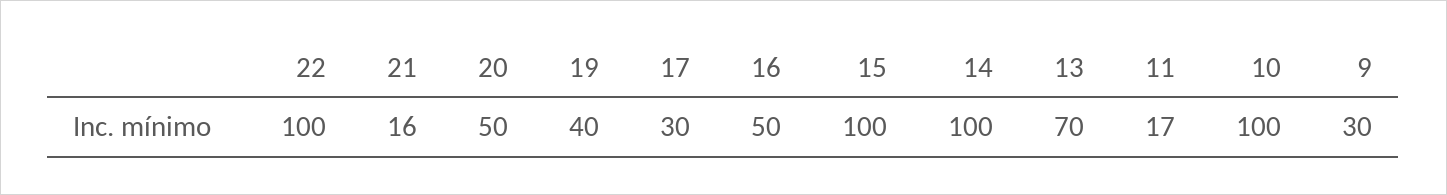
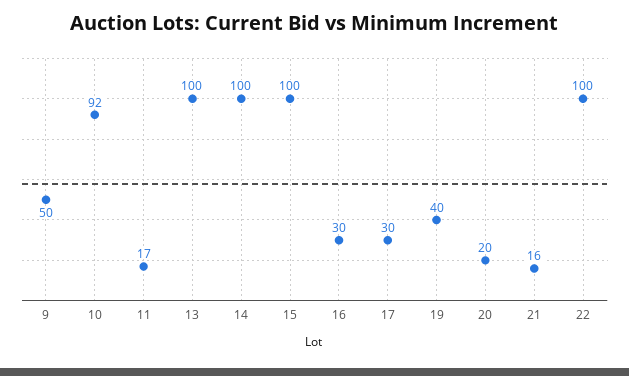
  {
    "22": 100,
    "21": 16,
-   "20": 50,
+   "20": 20,
    "19": 40,
    "17": 30,
-   "16": 50,
+   "16": 30,
    "15": 100,
    "14": 100,
-   "13": 70,
+   "13": 100,
    "11": 17,
-   "10": 100,
+   "10": 92,
-   "9": 30
+   "9": 50
  }

